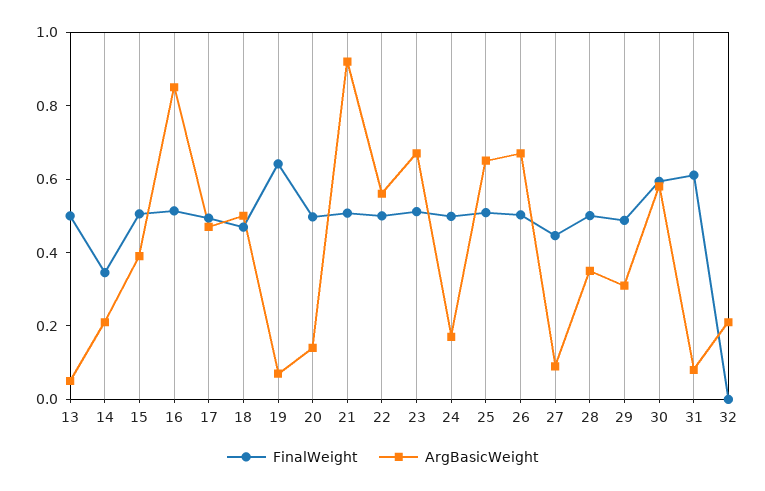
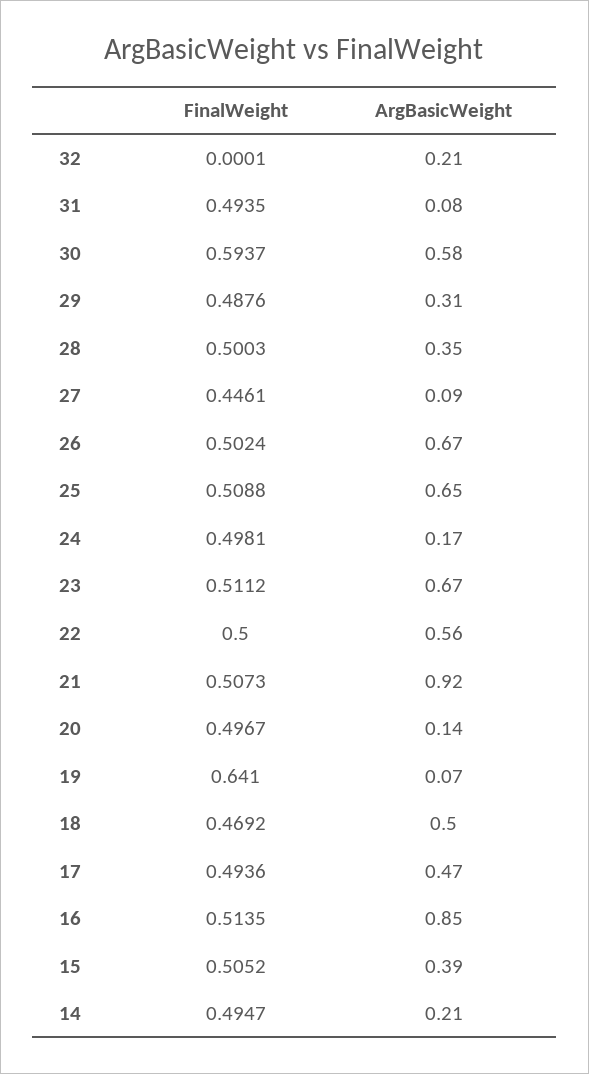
  {
    "FinalWeight": {
-     "13": 0.5,
-     "14": 0.35,
+     "14": 0.4947,
      "15": 0.5052,
      "16": 0.5135,
      "17": 0.4936,
      "18": 0.4692,
      "19": 0.641,
      "20": 0.4967,
      "21": 0.5073,
      "22": 0.5,
      "23": 0.5112,
      "24": 0.4981,
      "25": 0.5088,
      "26": 0.5024,
      "27": 0.4461,
      "28": 0.5003,
      "29": 0.4876,
      "30": 0.5937,
-     "31": 0.6,
+     "31": 0.4935,
      "32": 0.0001
    },
    "ArgBasicWeight": {
-     "13": 0.05,
      "14": 0.21,
      "15": 0.39,
      "16": 0.85,
      "17": 0.47,
      "18": 0.5,
      "19": 0.07,
      "20": 0.14,
      "21": 0.92,
      "22": 0.56,
      "23": 0.67,
      "24": 0.17,
      "25": 0.65,
      "26": 0.67,
      "27": 0.09,
      "28": 0.35,
      "29": 0.31,
      "30": 0.58,
      "31": 0.08,
      "32": 0.21
    }
  }

